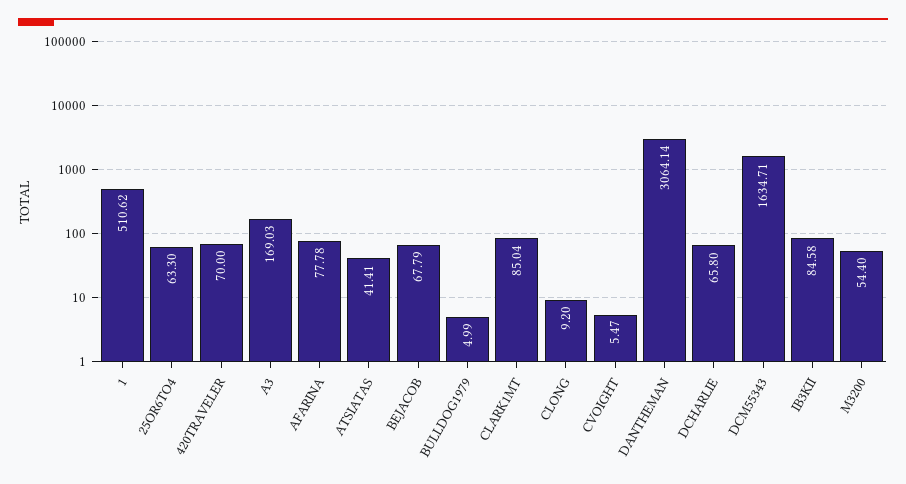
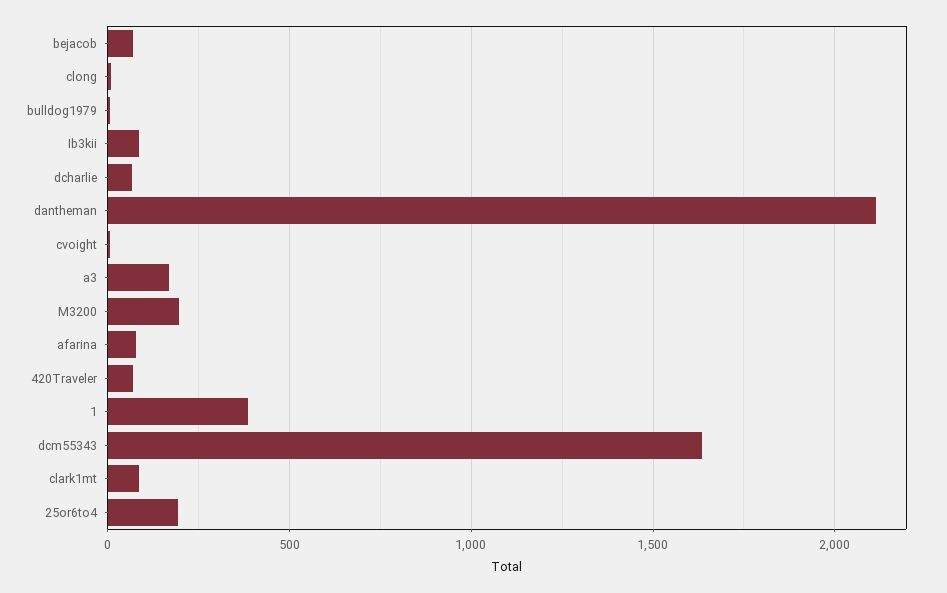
  {
-   "1": 510.62,
+   "1": 400,
-   "25OR6TO4": 63.3,
+   "25OR6TO4": 200,
    "420TRAVELER": 70,
    "A3": 169.03,
    "AFARINA": 77.78,
-   "ATSIATAS": 41.41,
    "BEJACOB": 67.79,
    "BULLDOG1979": 4.99,
    "CLARK1MT": 85.04,
    "CLONG": 9.2,
    "CVOIGHT": 5.47,
-   "DANTHEMAN": 3064.14,
+   "DANTHEMAN": 2100,
    "DCHARLIE": 65.8,
    "DCM55343": 1634.71,
    "IB3KII": 84.58,
-   "M3200": 54.4
+   "M3200": 200
  }

